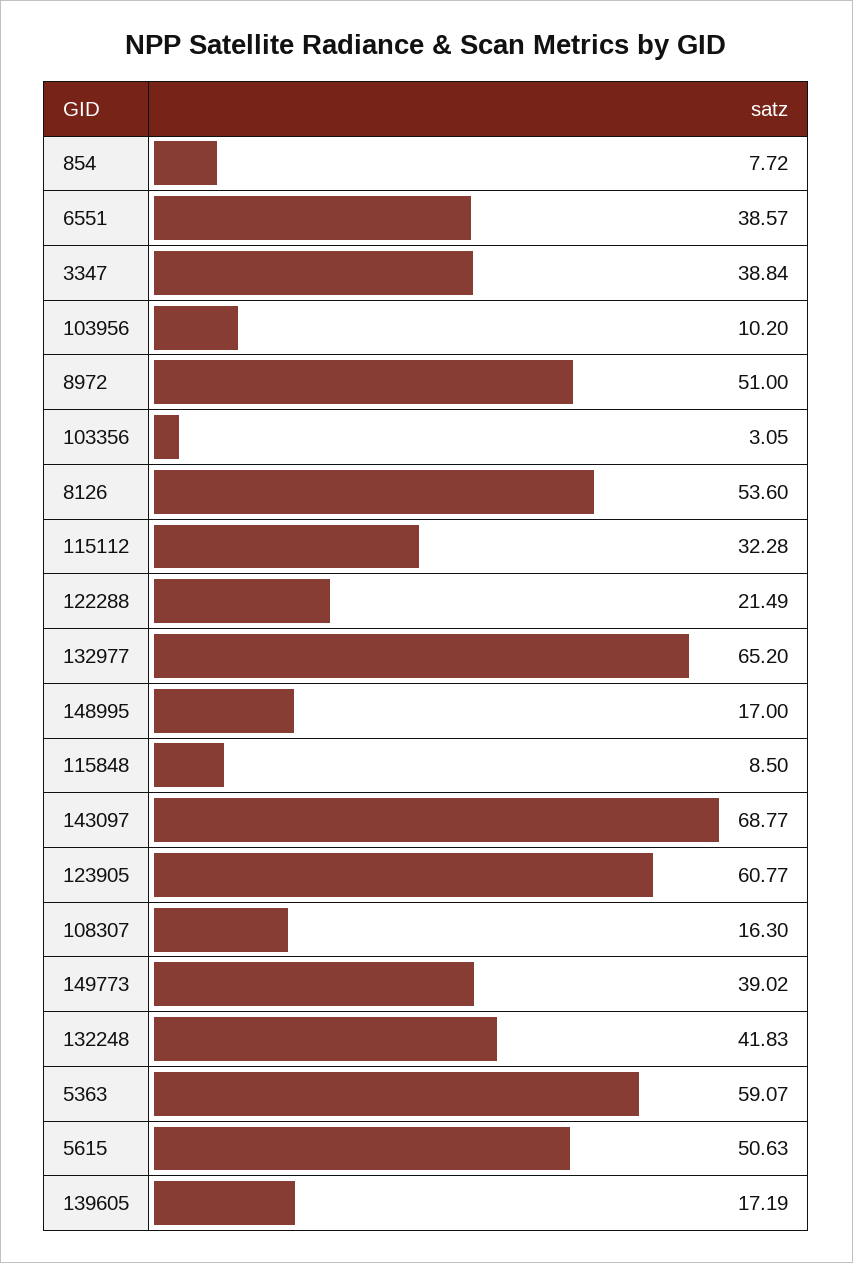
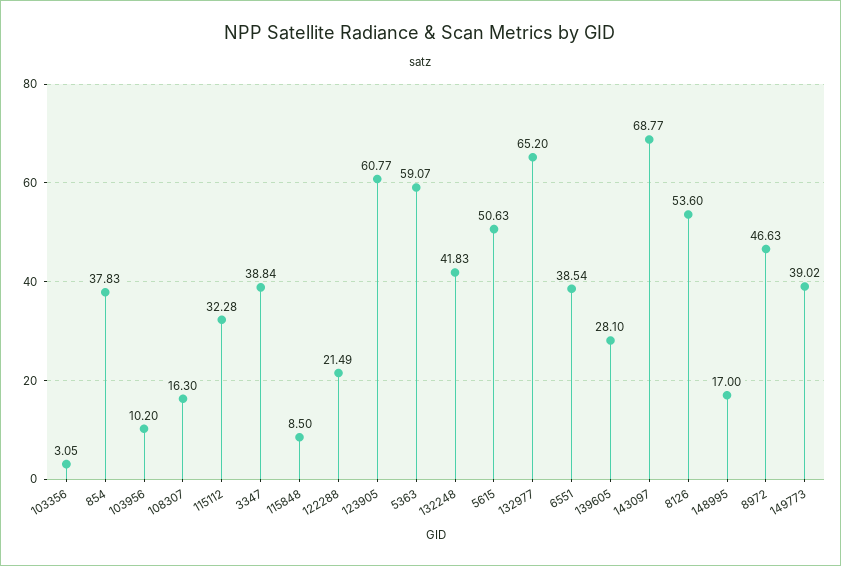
  {
-   "854": 7.72,
+   "854": 37.83,
-   "6551": 38.57,
+   "6551": 38.54,
    "3347": 38.84,
    "103956": 10.2,
-   "8972": 51,
+   "8972": 46.63,
    "103356": 3.05,
    "8126": 53.6,
    "115112": 32.28,
    "122288": 21.49,
    "132977": 65.2,
    "148995": 17,
    "115848": 8.5,
    "143097": 68.77,
    "123905": 60.77,
    "108307": 16.3,
    "149773": 39.02,
    "132248": 41.83,
    "5363": 59.07,
    "5615": 50.63,
-   "139605": 17.19
+   "139605": 28.1
  }

